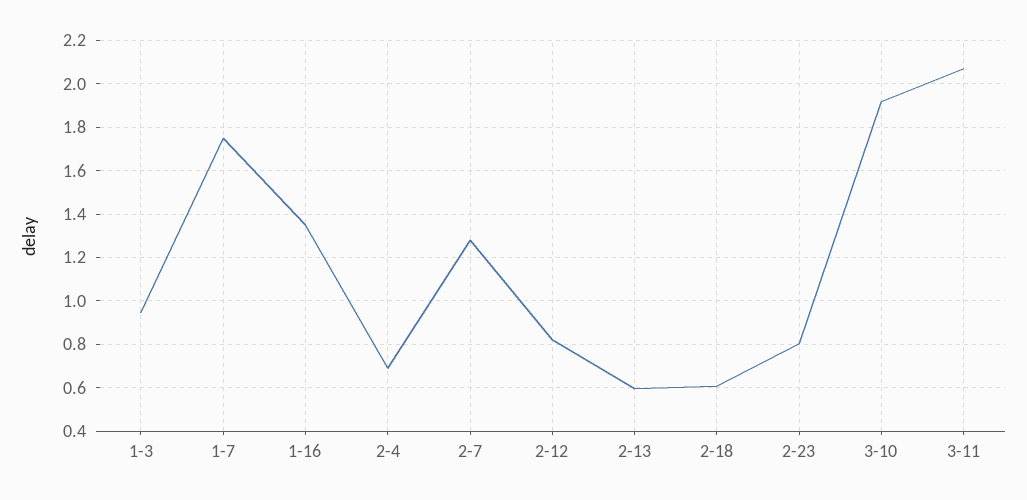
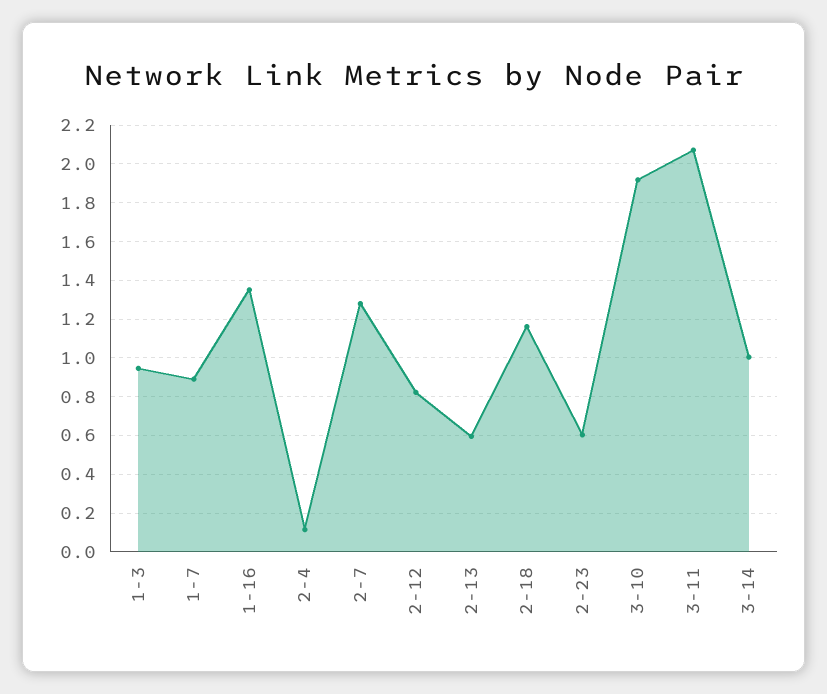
  {
    "1-3": 0.95,
-   "1-7": 1.75,
+   "1-7": 0.9,
    "1-16": 1.35,
-   "2-4": 0.7,
+   "2-4": 0.1,
    "2-7": 1.3,
    "2-12": 0.8,
    "2-13": 0.6,
-   "2-18": 0.6,
+   "2-18": 1.15,
-   "2-23": 0.8,
+   "2-23": 0.6,
    "3-10": 1.9,
-   "3-11": 2.05
+   "3-11": 2.05,
+   "3-14": 1
  }

